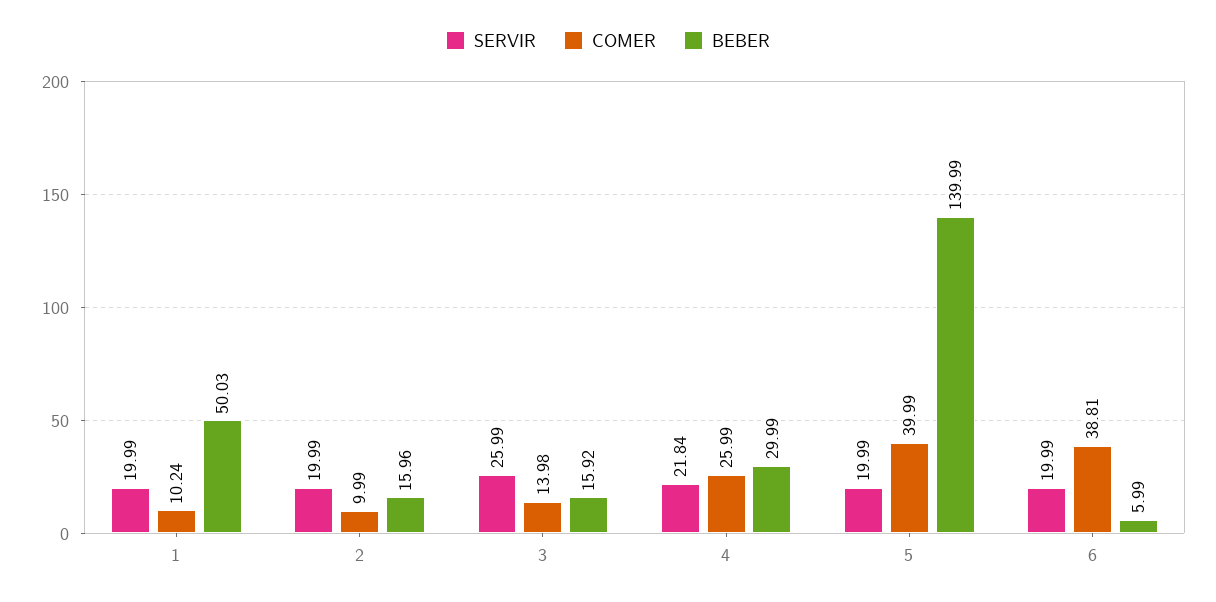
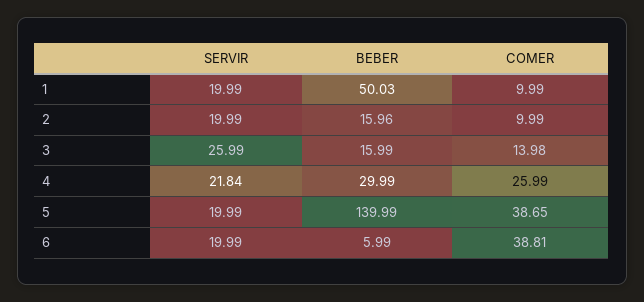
  {
    "SERVIR": {
      "1": 19.99,
      "2": 19.99,
      "3": 25.99,
      "4": 21.84,
      "5": 19.99,
      "6": 19.99
    },
    "COMER": {
-     "1": 10.24,
+     "1": 9.99,
      "2": 9.99,
      "3": 13.98,
      "4": 25.99,
-     "5": 39.99,
+     "5": 38.65,
      "6": 38.81
    },
    "BEBER": {
      "1": 50.03,
      "2": 15.96,
-     "3": 15.92,
+     "3": 15.99,
      "4": 29.99,
      "5": 139.99,
      "6": 5.99
    }
  }

